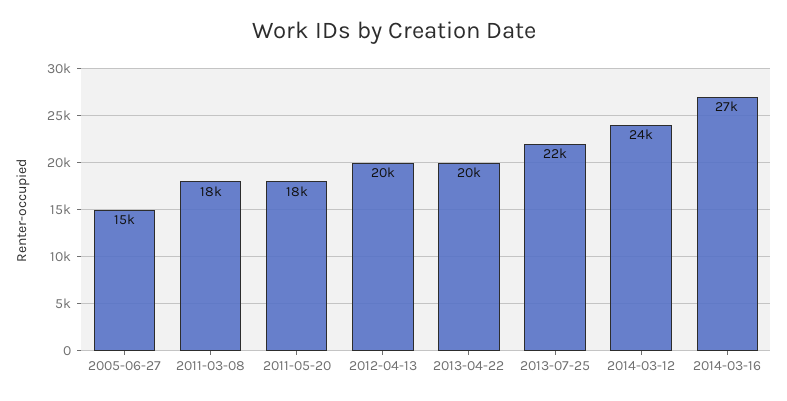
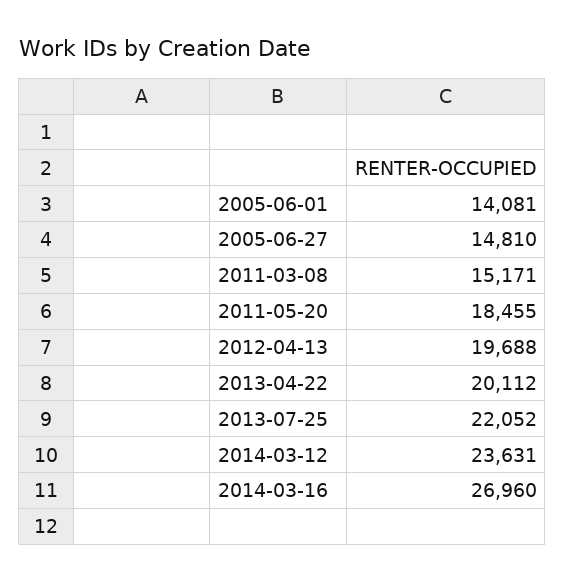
  {
    "2005-06-27": 14810,
-   "2011-03-08": 18000,
+   "2011-03-08": 15171,
    "2011-05-20": 18455,
    "2012-04-13": 19688,
    "2013-04-22": 20112,
    "2013-07-25": 22052,
    "2014-03-12": 23631,
-   "2014-03-16": 26960
+   "2014-03-16": 26960,
+   "2005-06-01": 14081
  }

